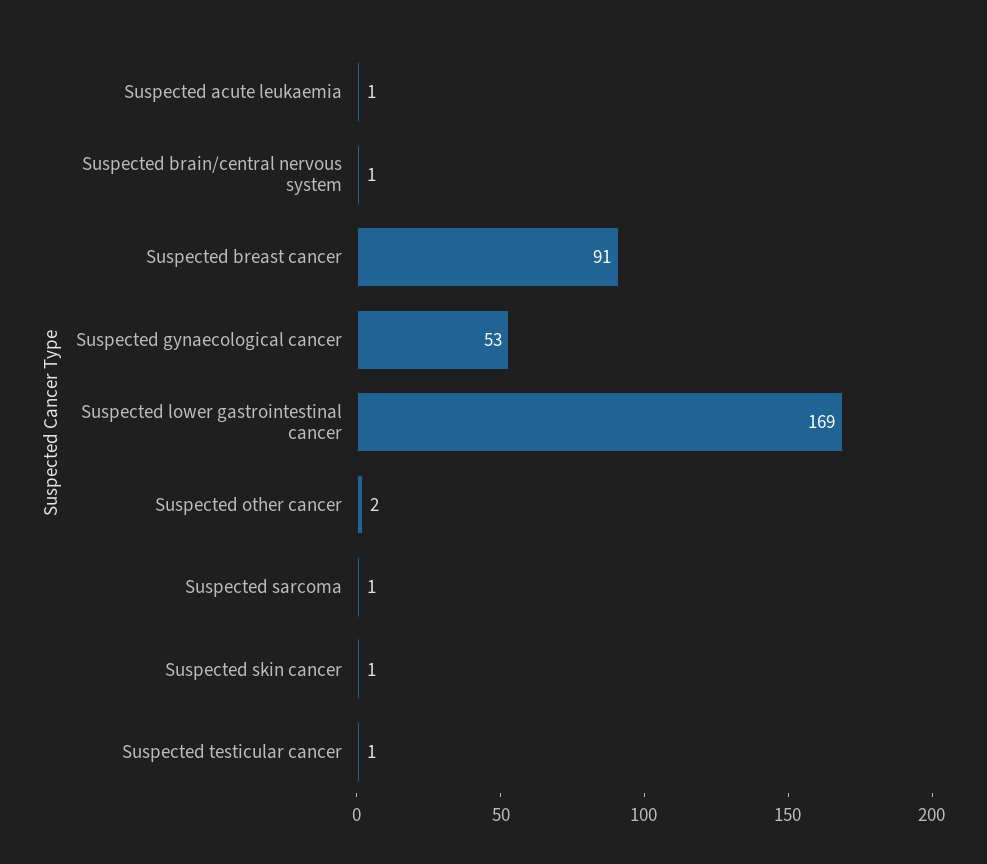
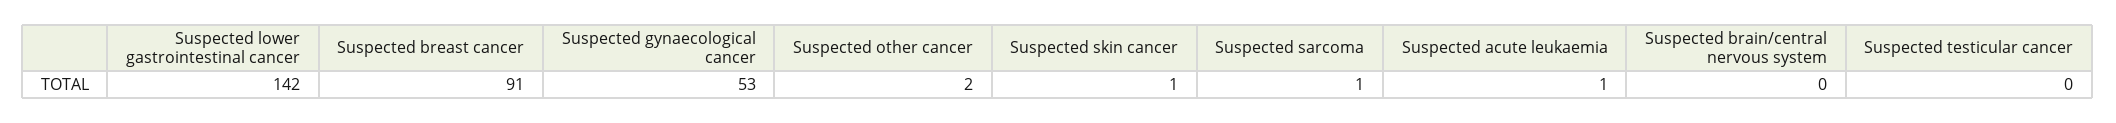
  {
    "Suspected acute leukaemia": 1,
-   "Suspected brain/central nervous system": 1,
+   "Suspected brain/central nervous system": 0,
    "Suspected breast cancer": 91,
    "Suspected gynaecological cancer": 53,
-   "Suspected lower gastrointestinal cancer": 169,
+   "Suspected lower gastrointestinal cancer": 142,
    "Suspected other cancer": 2,
    "Suspected sarcoma": 1,
    "Suspected skin cancer": 1,
-   "Suspected testicular cancer": 1
+   "Suspected testicular cancer": 0
  }

